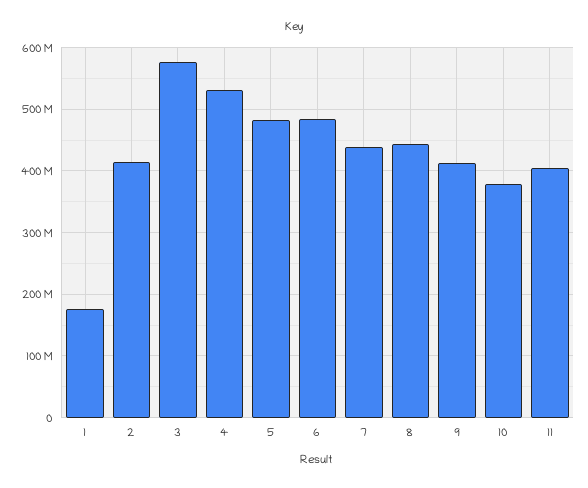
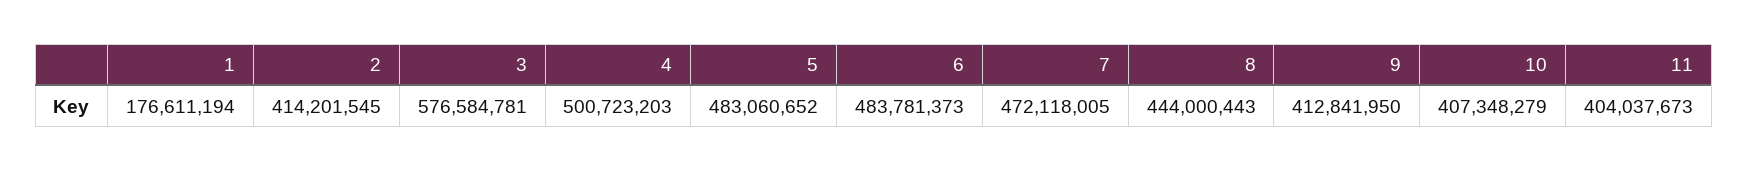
  {
    "1": 176611194,
    "2": 414201545,
    "3": 576584781,
-   "4": 530000000,
+   "4": 500723203,
    "5": 483060652,
    "6": 483781373,
-   "7": 440000000,
+   "7": 472118005,
    "8": 444000443,
    "9": 412841950,
-   "10": 380000000,
+   "10": 407348279,
    "11": 404037673
  }

